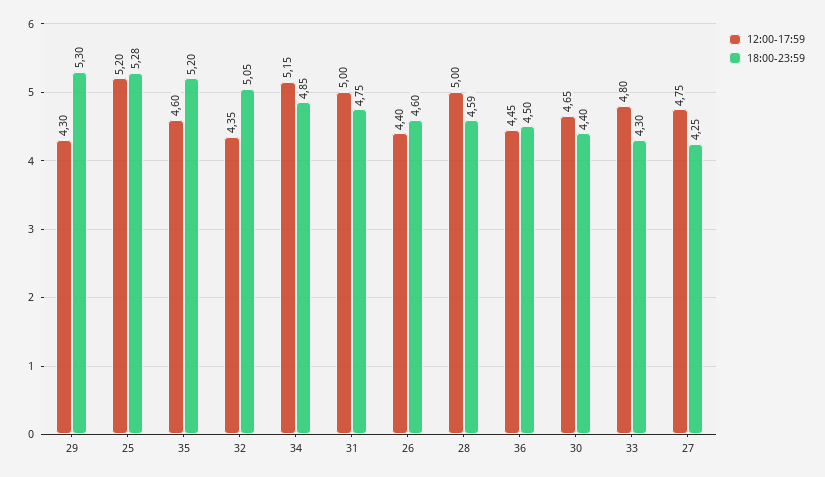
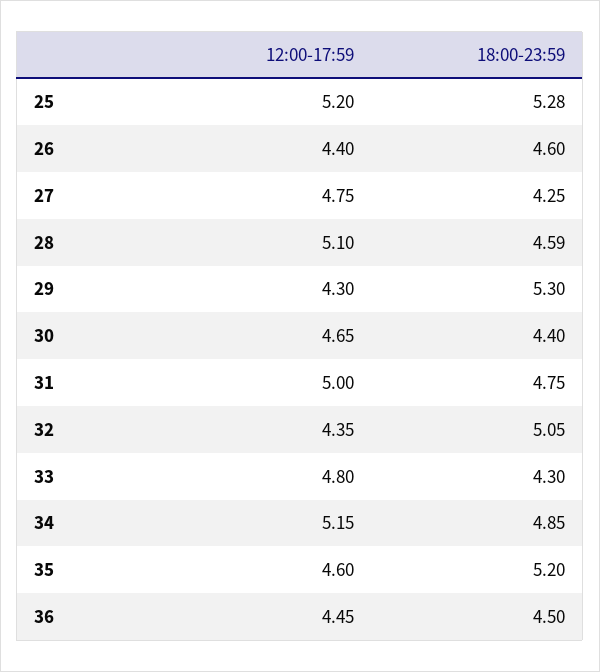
  {
    "12:00-17:59": {
      "29": 4.3,
      "25": 5.2,
      "35": 4.6,
      "32": 4.35,
      "34": 5.15,
      "31": 5,
      "26": 4.4,
-     "28": 5,
+     "28": 5.1,
      "36": 4.45,
      "30": 4.65,
      "33": 4.8,
      "27": 4.75
    },
    "18:00-23:59": {
      "29": 5.3,
      "25": 5.28,
      "35": 5.2,
      "32": 5.05,
      "34": 4.85,
      "31": 4.75,
      "26": 4.6,
      "28": 4.59,
      "36": 4.5,
      "30": 4.4,
      "33": 4.3,
      "27": 4.25
    }
  }

